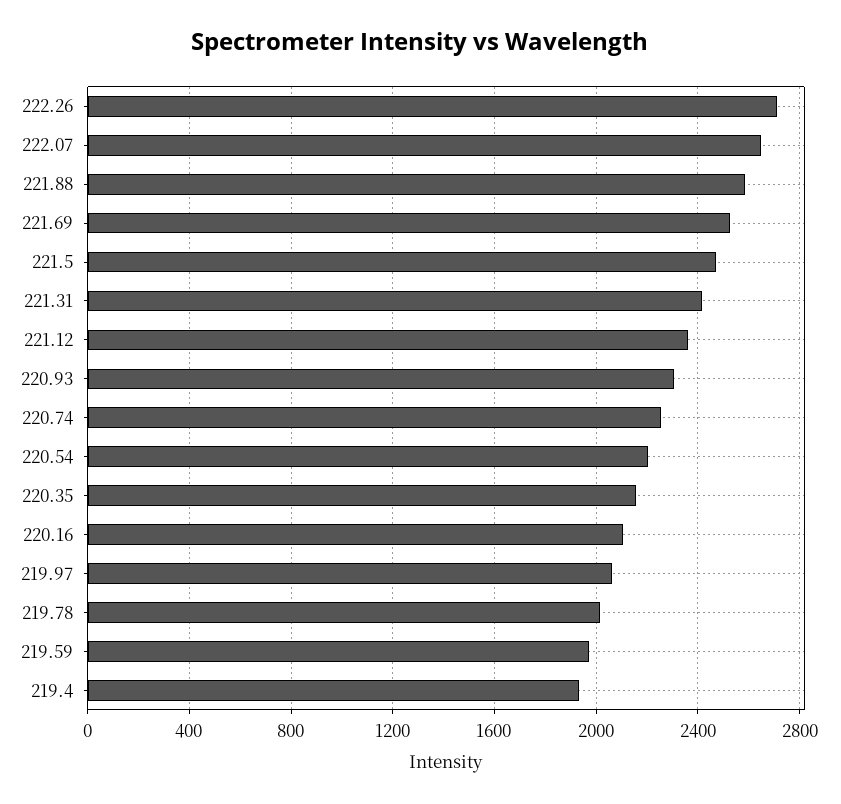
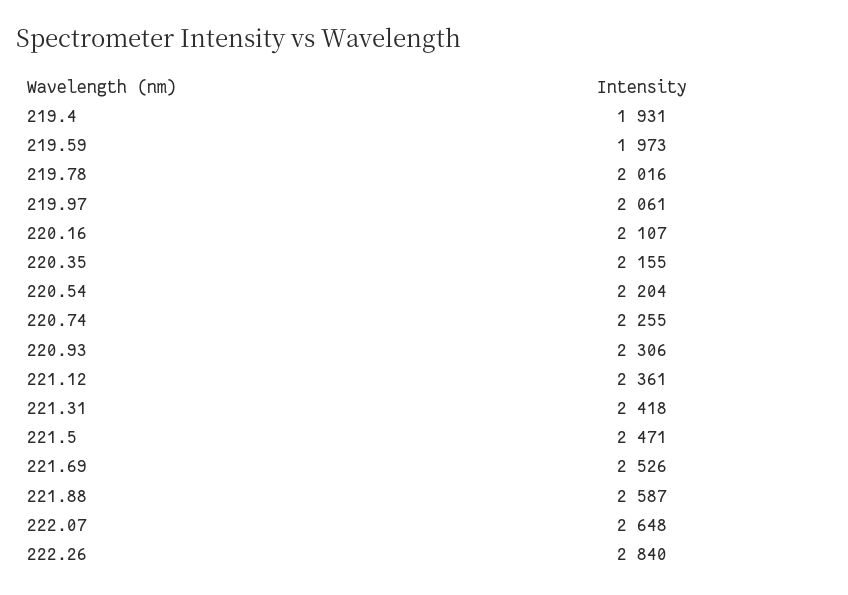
  {
-   "222.26": 2700,
+   "222.26": 2840,
    "222.07": 2648,
    "221.88": 2587,
    "221.69": 2526,
    "221.5": 2471,
    "221.31": 2418,
    "221.12": 2361,
    "220.93": 2306,
    "220.74": 2255,
    "220.54": 2204,
    "220.35": 2155,
    "220.16": 2107,
    "219.97": 2061,
    "219.78": 2016,
    "219.59": 1973,
    "219.4": 1931
  }

